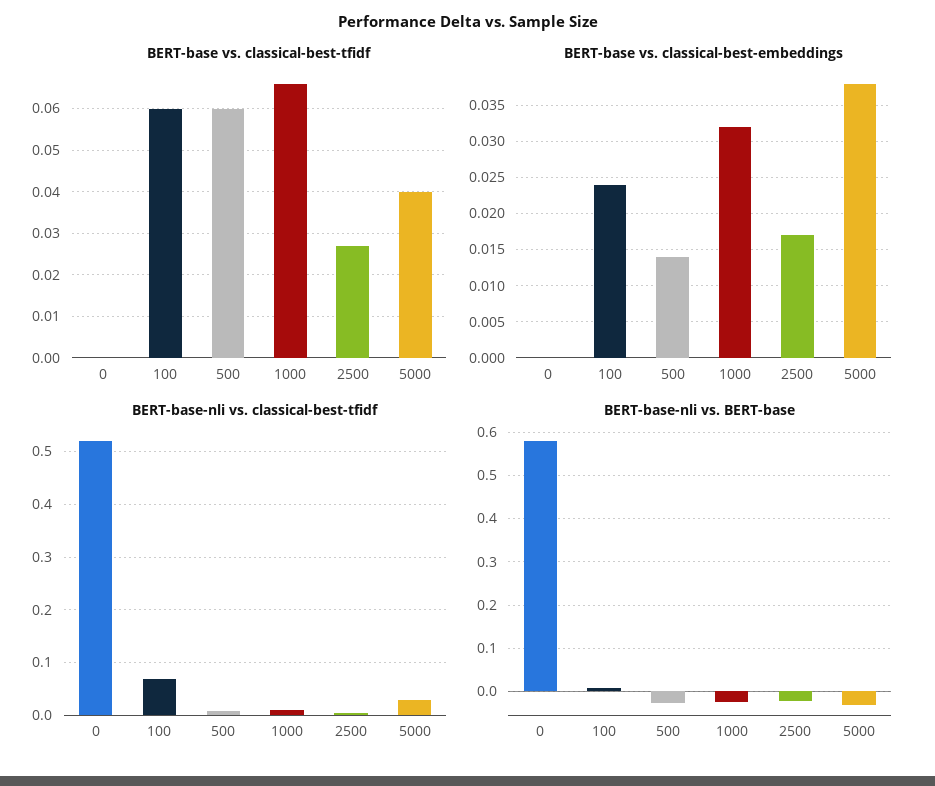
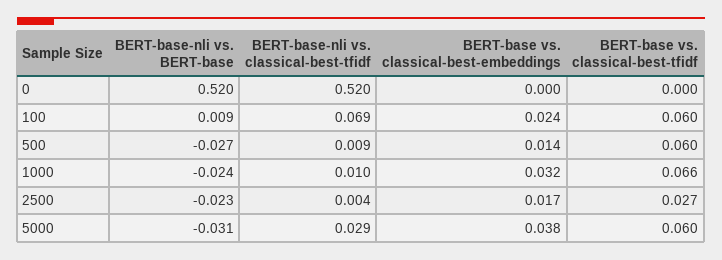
  {
    "BERT-base vs. classical-best-tfidf": {
      "0": 0,
      "100": 0.06,
      "500": 0.06,
      "1000": 0.066,
      "2500": 0.027,
-     "5000": 0.04
+     "5000": 0.06
    },
    "BERT-base vs. classical-best-embeddings": {
      "0": 0,
      "100": 0.024,
      "500": 0.014,
      "1000": 0.032,
      "2500": 0.017,
      "5000": 0.038
    },
    "BERT-base-nli vs. classical-best-tfidf": {
      "0": 0.52,
      "100": 0.069,
      "500": 0.009,
      "1000": 0.01,
      "2500": 0.004,
      "5000": 0.029
    },
    "BERT-base-nli vs. BERT-base": {
-     "0": 0.58,
+     "0": 0.52,
      "100": 0.009,
      "500": -0.027,
      "1000": -0.024,
      "2500": -0.023,
      "5000": -0.031
    }
  }

